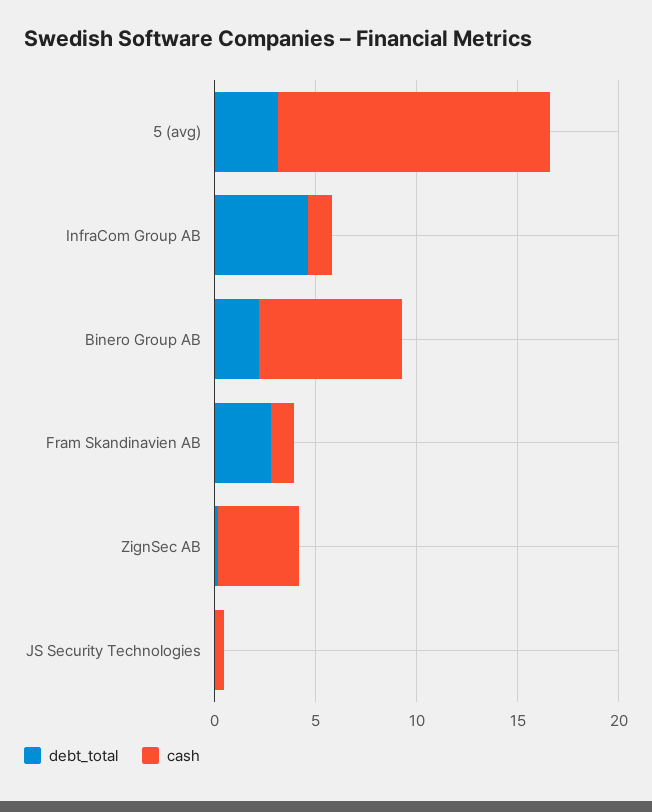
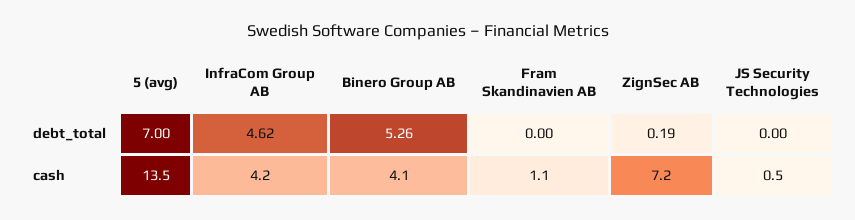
  {
    "debt_total": {
-     "5 (avg)": 3,
+     "5 (avg)": 7,
      "InfraCom Group AB": 4.62,
-     "Binero Group AB": 2,
+     "Binero Group AB": 5.26,
-     "Fram Skandinavien AB": 3,
+     "Fram Skandinavien AB": 0,
      "ZignSec AB": 0.19,
      "JS Security Technologies": 0
    },
    "cash": {
      "5 (avg)": 13.5,
-     "InfraCom Group AB": 1,
+     "InfraCom Group AB": 4.2,
-     "Binero Group AB": 7,
+     "Binero Group AB": 4.1,
      "Fram Skandinavien AB": 1.1,
-     "ZignSec AB": 4,
+     "ZignSec AB": 7.2,
      "JS Security Technologies": 0.5
    }
  }

